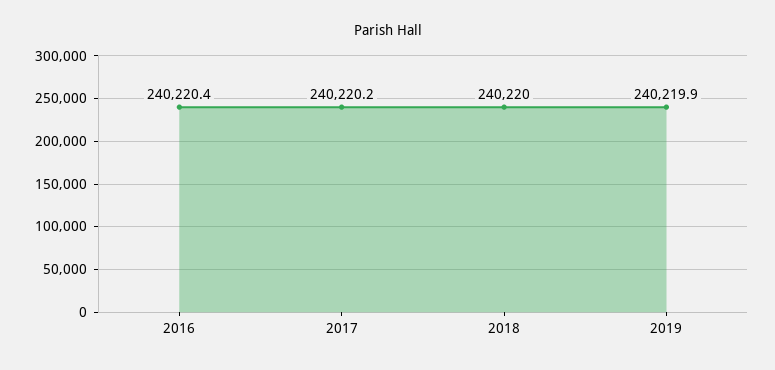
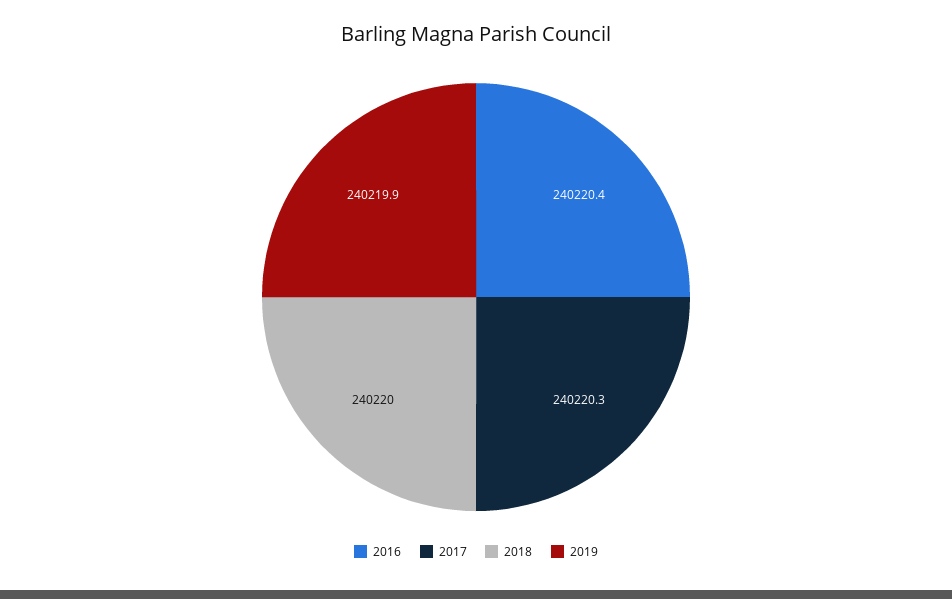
  {
    "2016": 240220.4,
-   "2017": 240220.2,
+   "2017": 240220.3,
    "2018": 240220,
    "2019": 240219.9
  }

